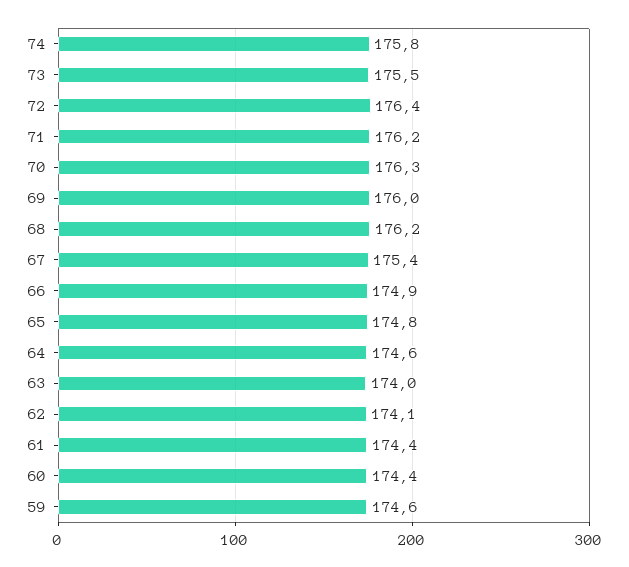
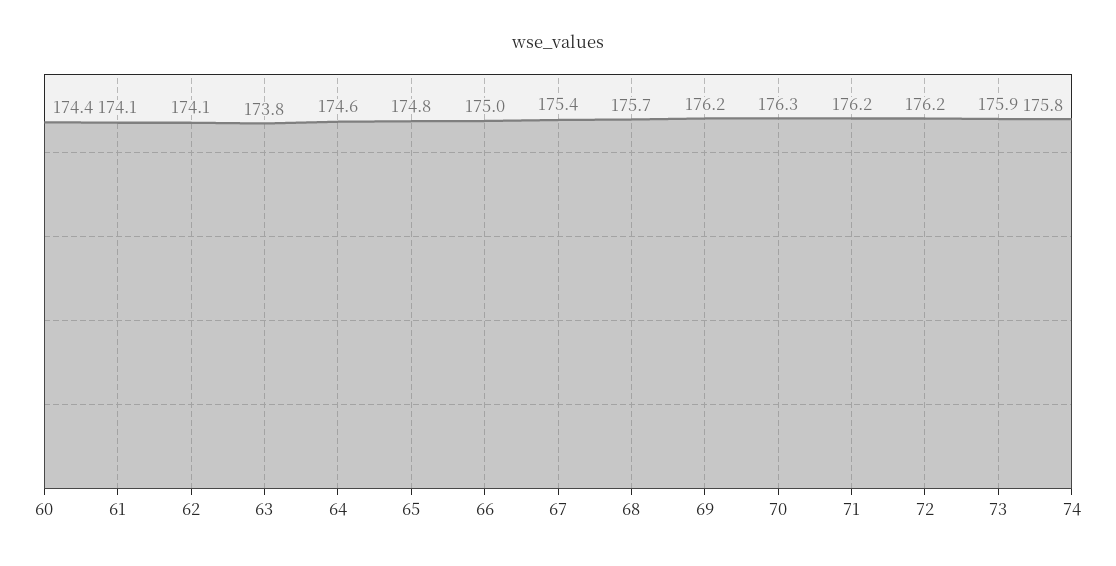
  {
    "74": 175.8,
-   "73": 175.5,
+   "73": 175.9,
-   "72": 176.4,
+   "72": 176.2,
    "71": 176.2,
    "70": 176.3,
-   "69": 176,
+   "69": 176.2,
-   "68": 176.2,
+   "68": 175.7,
    "67": 175.4,
-   "66": 174.9,
+   "66": 175,
    "65": 174.8,
    "64": 174.6,
-   "63": 174,
+   "63": 173.8,
    "62": 174.1,
-   "61": 174.4,
+   "61": 174.1,
-   "60": 174.4,
+   "60": 174.4
-   "59": 174.6
  }

